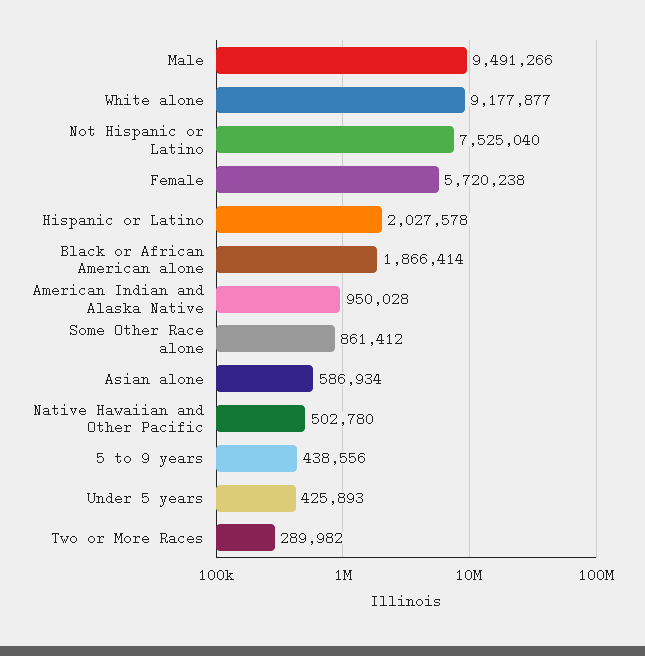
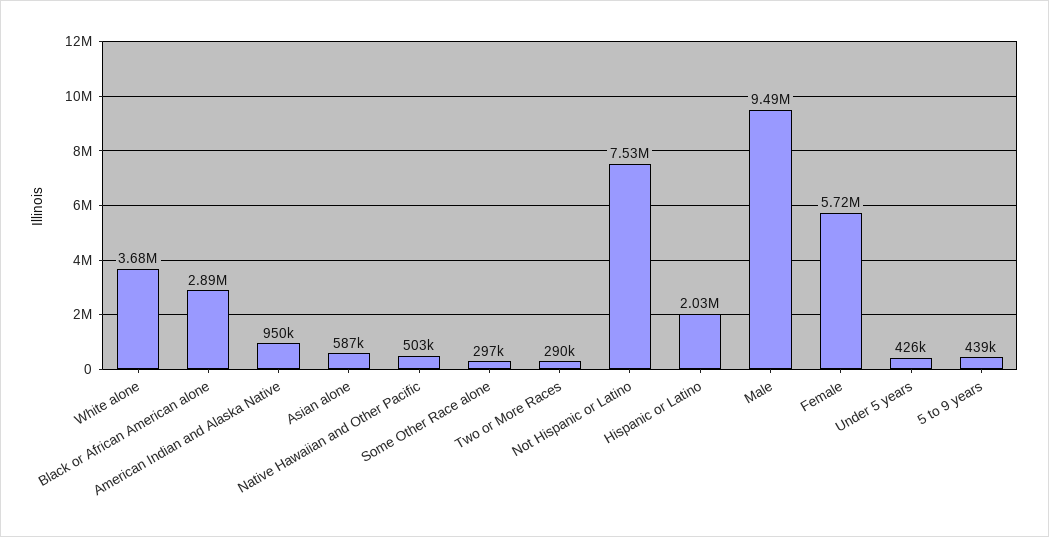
  {
    "Male": 9491266,
-   "White alone": 9177877,
+   "White alone": 3680000,
    "Not Hispanic or Latino": 7525040,
    "Female": 5720238,
    "Hispanic or Latino": 2027578,
-   "Black or African American alone": 1866414,
+   "Black or African American alone": 2890000,
    "American Indian and Alaska Native": 950028,
-   "Some Other Race alone": 861412,
+   "Some Other Race alone": 297000,
    "Asian alone": 586934,
    "Native Hawaiian and Other Pacific": 502780,
    "5 to 9 years": 438556,
    "Under 5 years": 425893,
    "Two or More Races": 289982
  }

